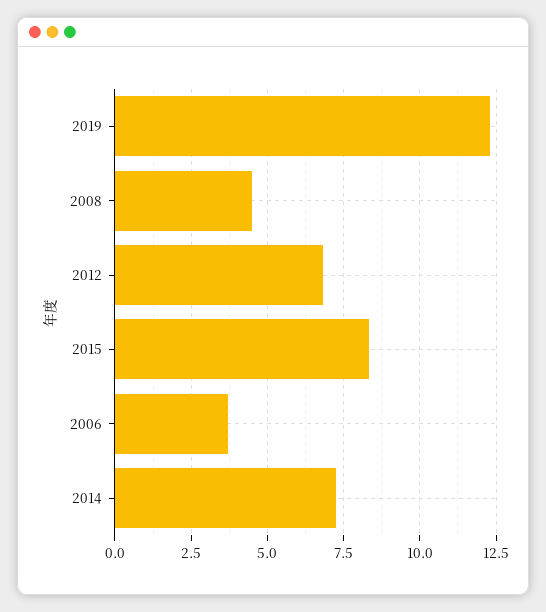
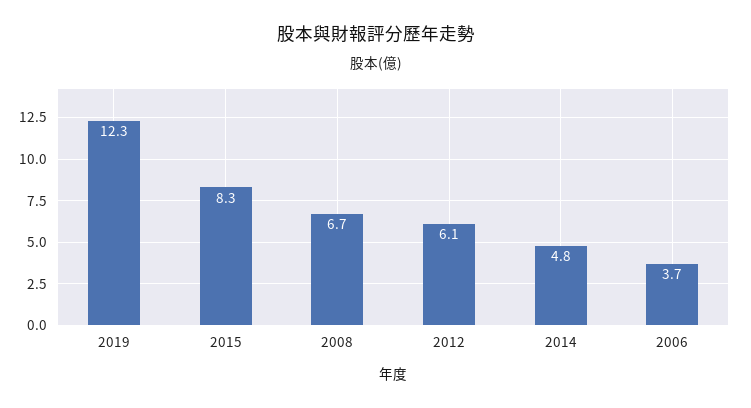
  {
    "2019": 12.3,
-   "2008": 4.5,
+   "2008": 6.7,
-   "2012": 6.75,
+   "2012": 6.1,
    "2015": 8.3,
    "2006": 3.7,
-   "2014": 7.25
+   "2014": 4.8
  }

